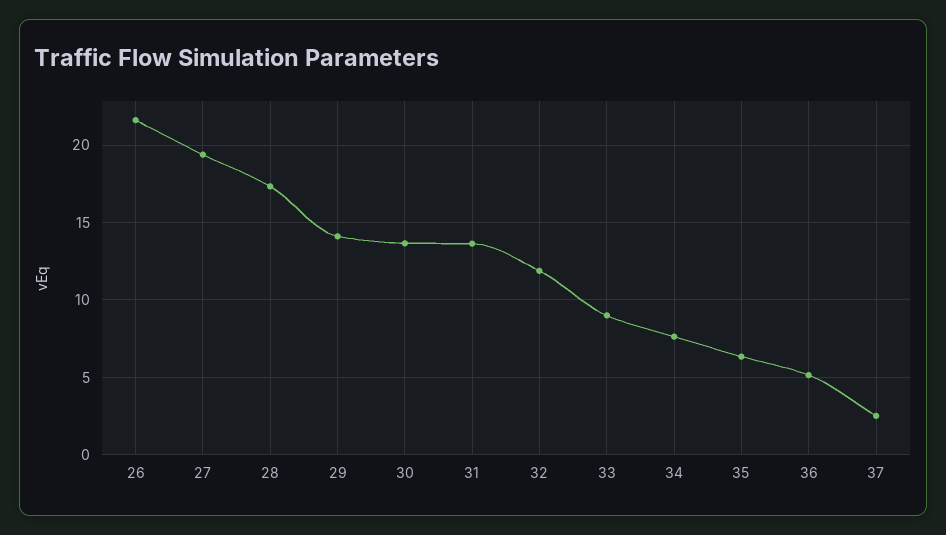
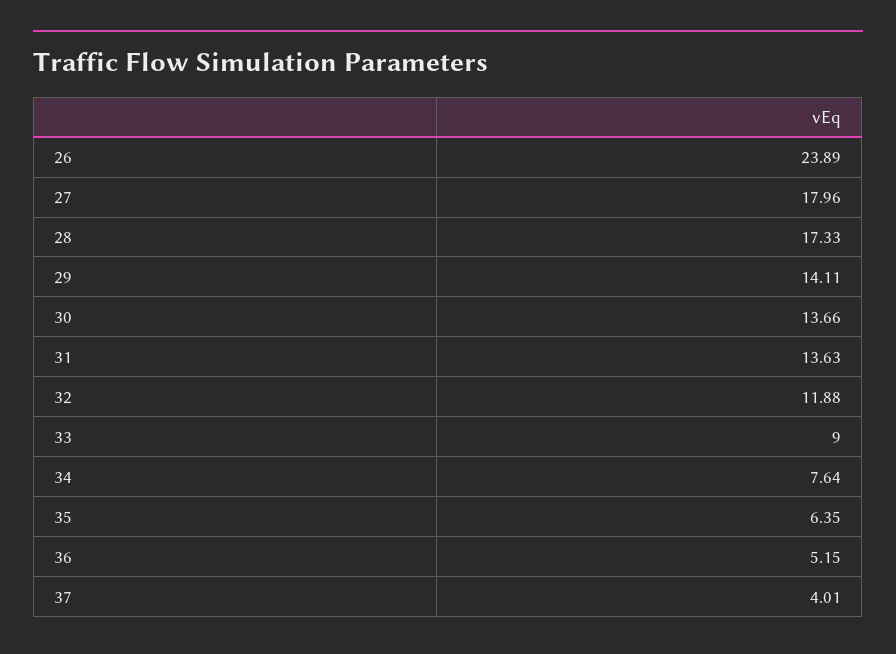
  {
-   "26": 21.5,
+   "26": 23.89,
-   "27": 19.5,
+   "27": 17.96,
    "28": 17.33,
    "29": 14.11,
    "30": 13.66,
    "31": 13.63,
    "32": 11.88,
    "33": 9,
    "34": 7.64,
    "35": 6.35,
    "36": 5.15,
-   "37": 2.5
+   "37": 4.01
  }

